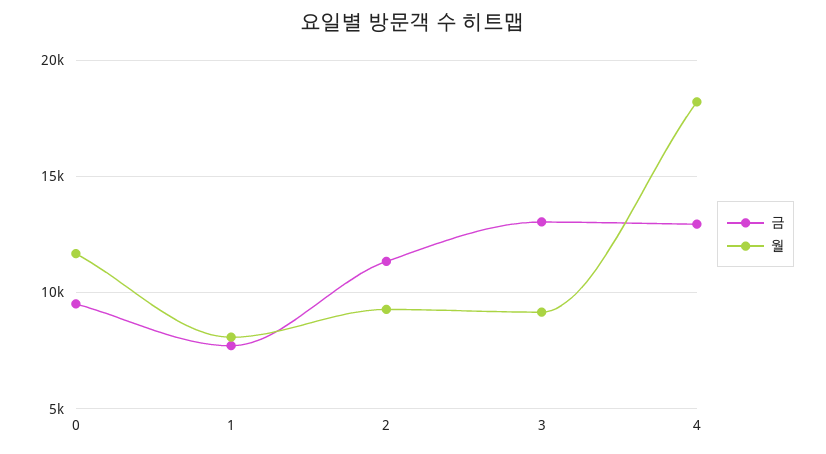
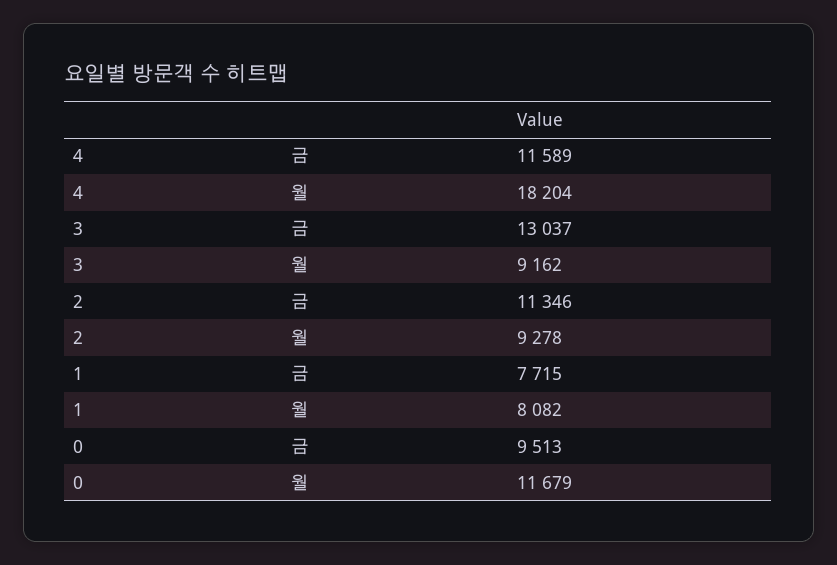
  {
    "금": {
      "0": 9513,
      "1": 7715,
      "2": 11346,
      "3": 13037,
-     "4": 13000
+     "4": 11589
    },
    "월": {
      "0": 11679,
      "1": 8082,
      "2": 9278,
      "3": 9162,
      "4": 18204
    }
  }

